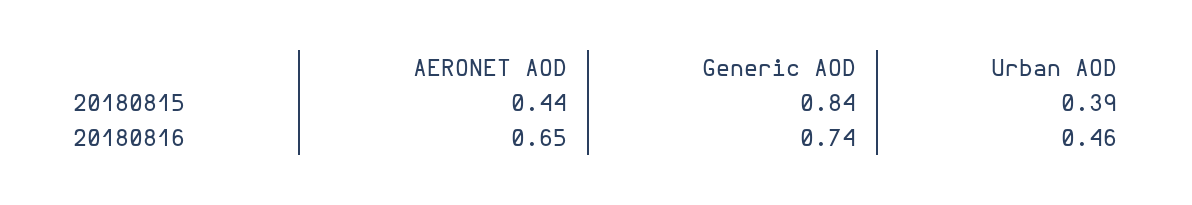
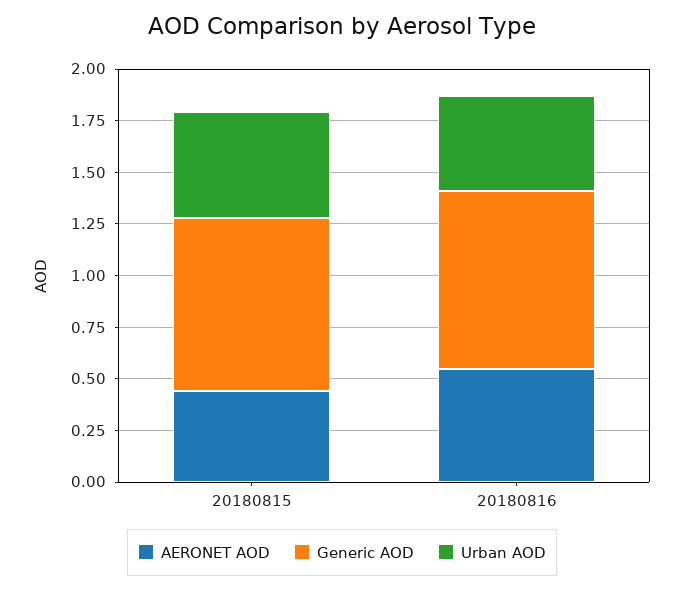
  {
    "AERONET AOD": {
      "20180815": 0.44,
-     "20180816": 0.65
+     "20180816": 0.55
    },
    "Generic AOD": {
      "20180815": 0.84,
-     "20180816": 0.74
+     "20180816": 0.85
    },
    "Urban AOD": {
-     "20180815": 0.39,
+     "20180815": 0.5,
      "20180816": 0.46
    }
  }

